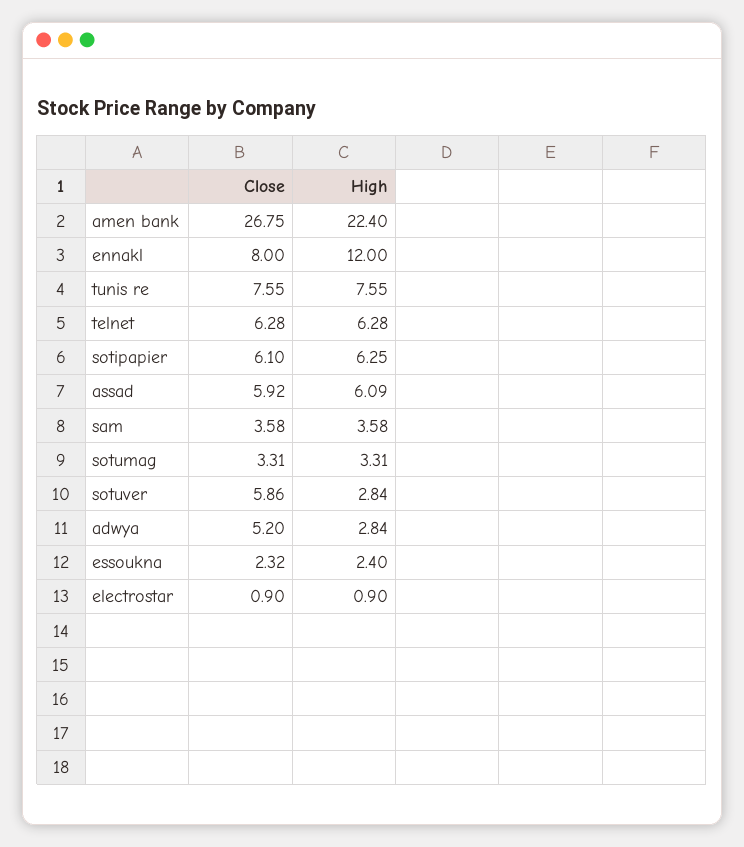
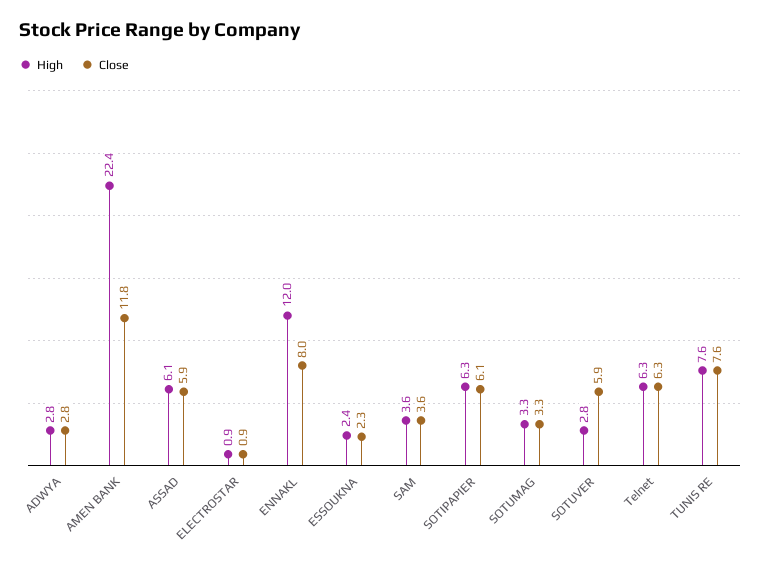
  {
    "Close": {
-     "amen bank": 26.75,
+     "amen bank": 11.8,
      "ennakl": 8,
      "tunis re": 7.55,
      "telnet": 6.28,
      "sotipapier": 6.1,
      "assad": 5.92,
      "sam": 3.58,
      "sotumag": 3.31,
      "sotuver": 5.86,
-     "adwya": 5.2,
+     "adwya": 2.8,
      "essoukna": 2.32,
      "electrostar": 0.9
    },
    "High": {
      "amen bank": 22.4,
      "ennakl": 12,
      "tunis re": 7.55,
      "telnet": 6.28,
      "sotipapier": 6.25,
      "assad": 6.09,
      "sam": 3.58,
      "sotumag": 3.31,
      "sotuver": 2.84,
      "adwya": 2.84,
      "essoukna": 2.4,
      "electrostar": 0.9
    }
  }

